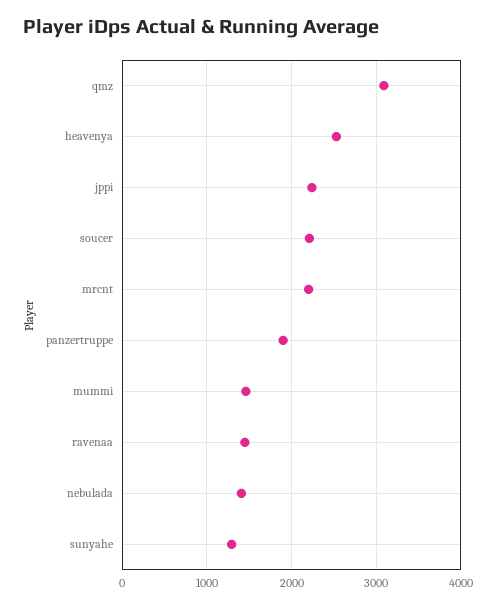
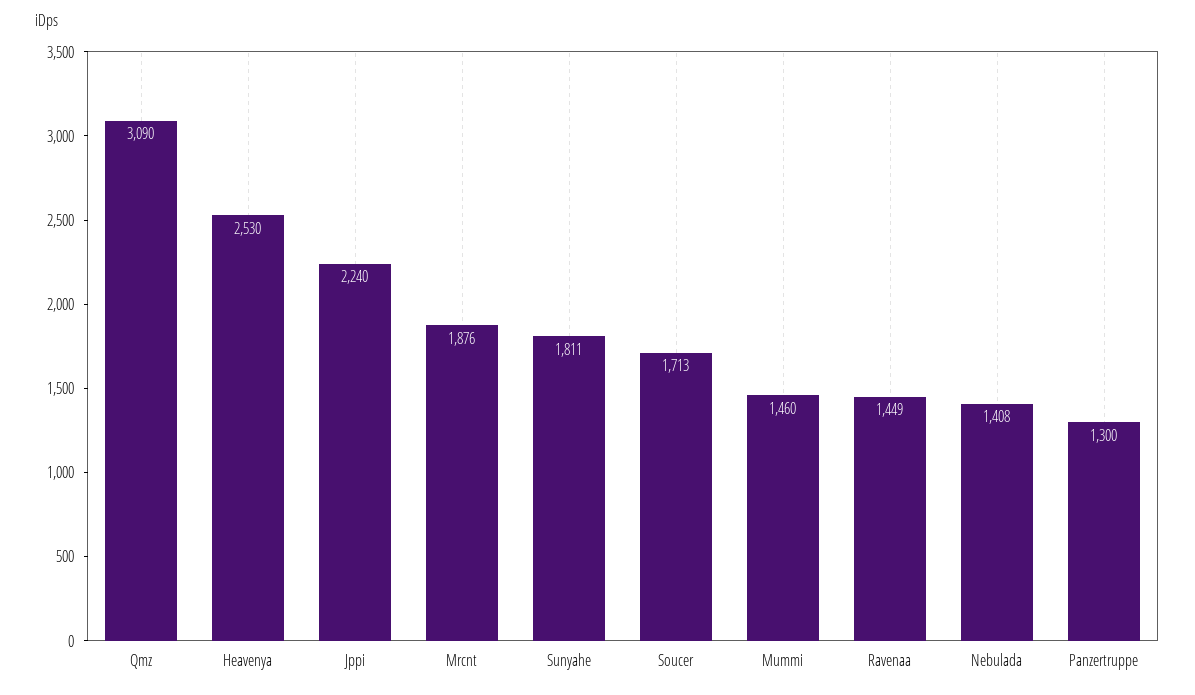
  {
    "qmz": 3090,
    "heavenya": 2530,
    "jppi": 2240,
-   "soucer": 2200,
+   "soucer": 1713,
-   "mrcnt": 2200,
+   "mrcnt": 1876,
-   "panzertruppe": 1900,
+   "panzertruppe": 1300,
    "mummi": 1460,
    "ravenaa": 1449,
    "nebulada": 1408,
-   "sunyahe": 1300
+   "sunyahe": 1811
  }

